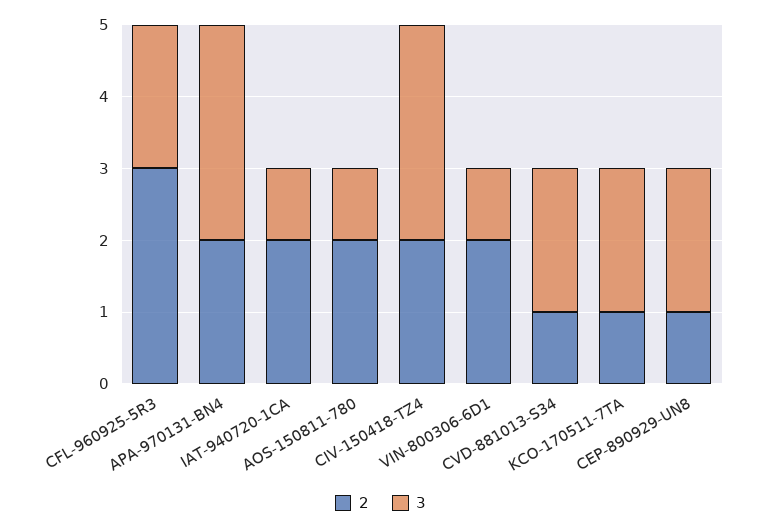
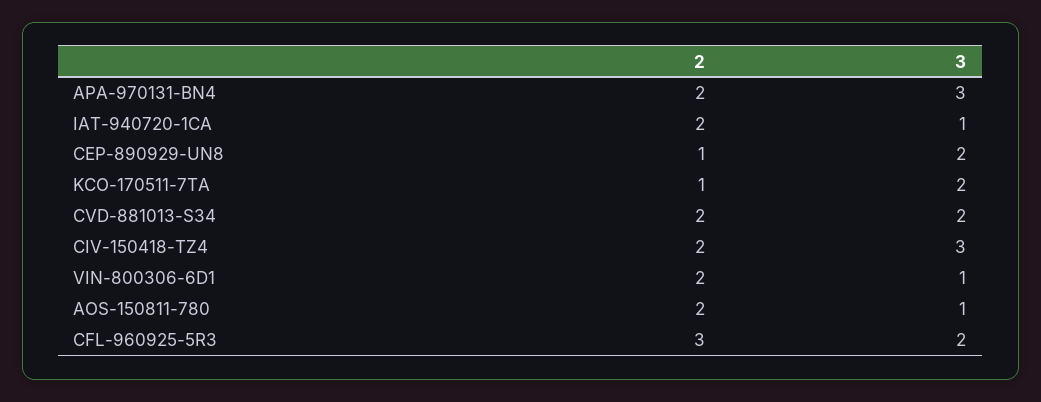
  {
    "2": {
      "CFL-960925-5R3": 3,
      "APA-970131-BN4": 2,
      "IAT-940720-1CA": 2,
      "AOS-150811-780": 2,
      "CIV-150418-TZ4": 2,
      "VIN-800306-6D1": 2,
-     "CVD-881013-S34": 1,
+     "CVD-881013-S34": 2,
      "KCO-170511-7TA": 1,
      "CEP-890929-UN8": 1
    },
    "3": {
      "CFL-960925-5R3": 2,
      "APA-970131-BN4": 3,
      "IAT-940720-1CA": 1,
      "AOS-150811-780": 1,
      "CIV-150418-TZ4": 3,
      "VIN-800306-6D1": 1,
      "CVD-881013-S34": 2,
      "KCO-170511-7TA": 2,
      "CEP-890929-UN8": 2
    }
  }

